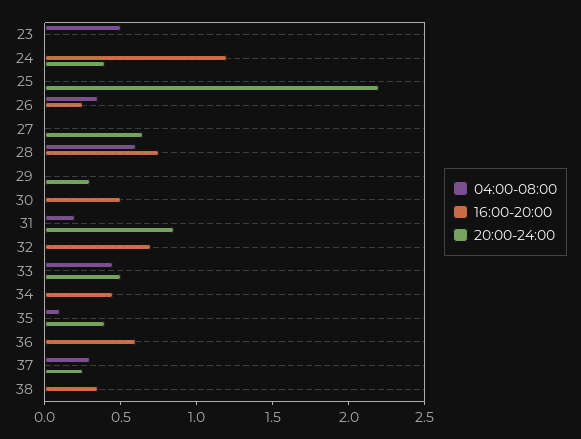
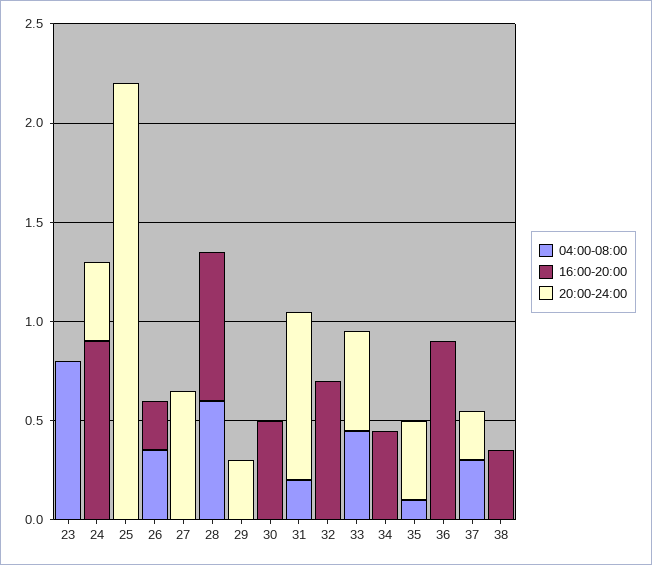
  {
    "04:00-08:00": {
-     "23": 0.5,
+     "23": 0.8,
      "24": 0,
      "25": 0,
      "26": 0.4,
      "27": 0,
      "28": 0.6,
      "29": 0,
      "30": 0,
      "31": 0.2,
      "32": 0,
      "33": 0.5,
      "34": 0,
      "35": 0.1,
      "36": 0,
      "37": 0.3,
      "38": 0
    },
    "16:00-20:00": {
      "23": 0,
-     "24": 1.2,
+     "24": 0.9,
      "25": 0,
      "26": 0.3,
      "27": 0,
      "28": 0.8,
      "29": 0,
      "30": 0.5,
      "31": 0,
      "32": 0.7,
      "33": 0,
      "34": 0.5,
      "35": 0,
-     "36": 0.6,
+     "36": 0.9,
      "37": 0,
      "38": 0.4
    },
    "20:00-24:00": {
      "23": 0,
      "24": 0.4,
      "25": 2.2,
      "26": 0,
      "27": 0.7,
      "28": 0,
      "29": 0.3,
      "30": 0,
      "31": 0.9,
      "32": 0,
      "33": 0.5,
      "34": 0,
      "35": 0.4,
      "36": 0,
      "37": 0.3,
      "38": 0
    }
  }

